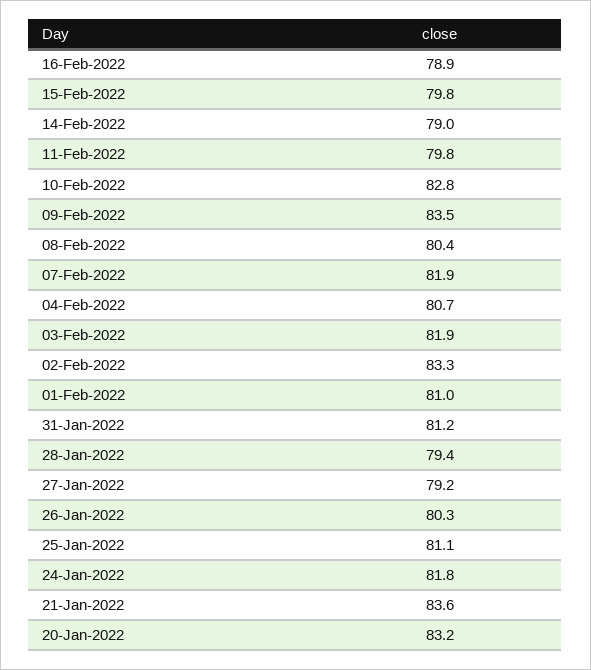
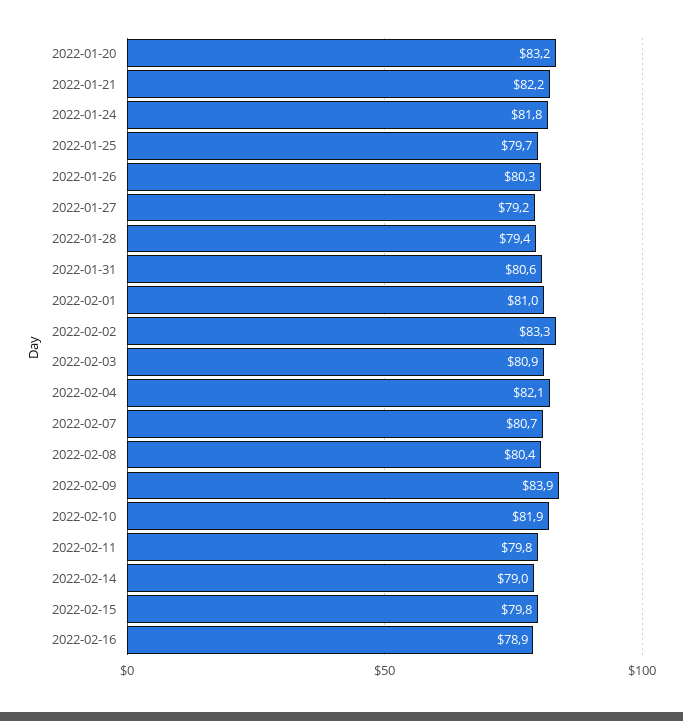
  {
    "16-Feb-2022": 78.9,
    "15-Feb-2022": 79.8,
    "14-Feb-2022": 79,
    "11-Feb-2022": 79.8,
-   "10-Feb-2022": 82.8,
+   "10-Feb-2022": 81.9,
-   "09-Feb-2022": 83.5,
+   "09-Feb-2022": 83.9,
    "08-Feb-2022": 80.4,
-   "07-Feb-2022": 81.9,
+   "07-Feb-2022": 80.7,
-   "04-Feb-2022": 80.7,
+   "04-Feb-2022": 82.1,
-   "03-Feb-2022": 81.9,
+   "03-Feb-2022": 80.9,
    "02-Feb-2022": 83.3,
    "01-Feb-2022": 81,
-   "31-Jan-2022": 81.2,
+   "31-Jan-2022": 80.6,
    "28-Jan-2022": 79.4,
    "27-Jan-2022": 79.2,
    "26-Jan-2022": 80.3,
-   "25-Jan-2022": 81.1,
+   "25-Jan-2022": 79.7,
    "24-Jan-2022": 81.8,
-   "21-Jan-2022": 83.6,
+   "21-Jan-2022": 82.2,
    "20-Jan-2022": 83.2
  }

